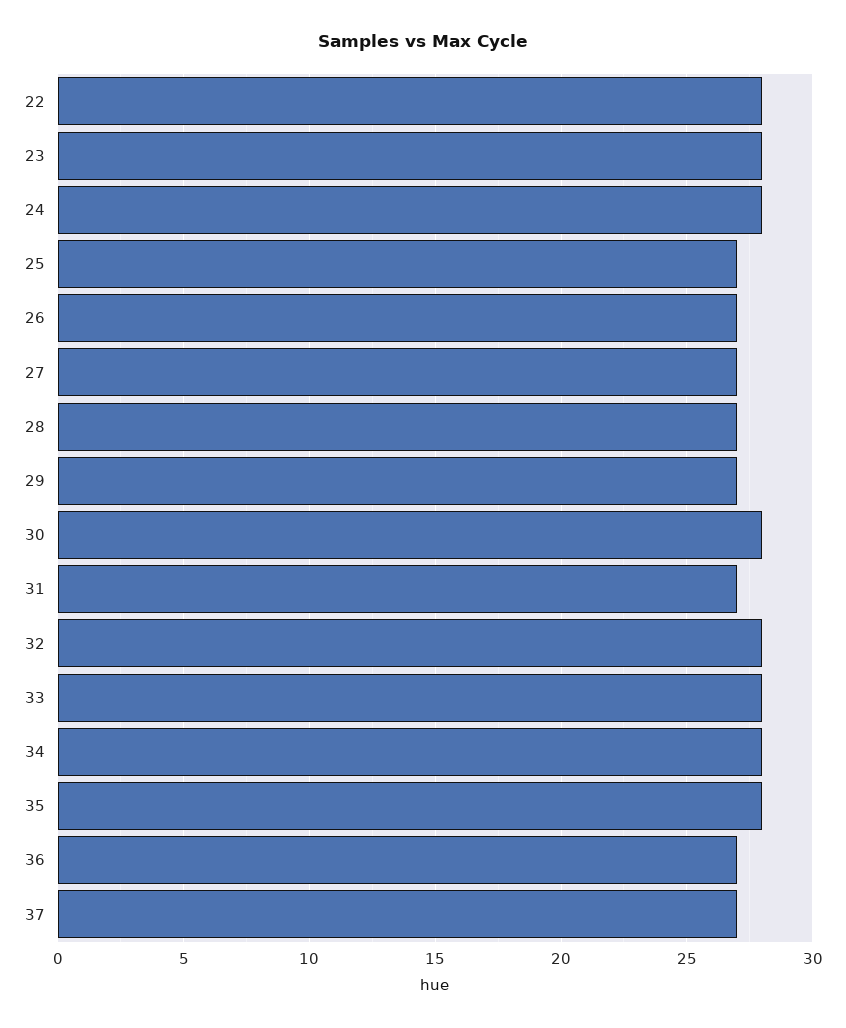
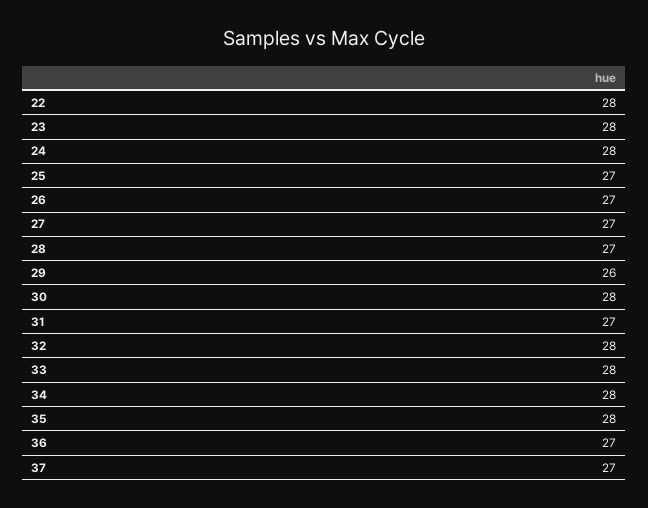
  {
    "22": 28,
    "23": 28,
    "24": 28,
    "25": 27,
    "26": 27,
    "27": 27,
    "28": 27,
-   "29": 27,
+   "29": 26,
    "30": 28,
    "31": 27,
    "32": 28,
    "33": 28,
    "34": 28,
    "35": 28,
    "36": 27,
    "37": 27
  }

